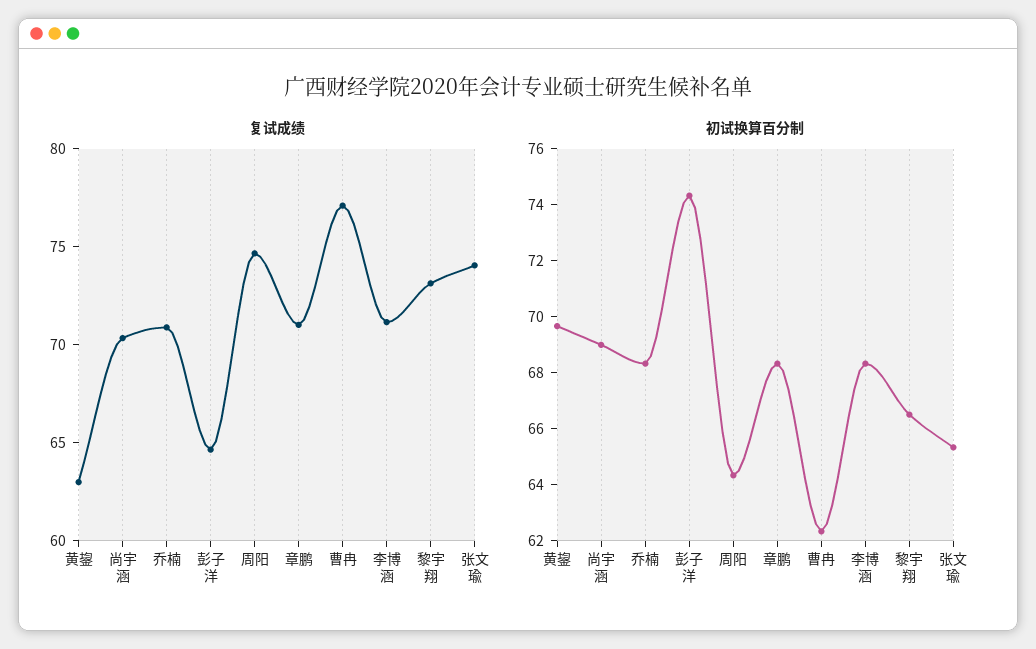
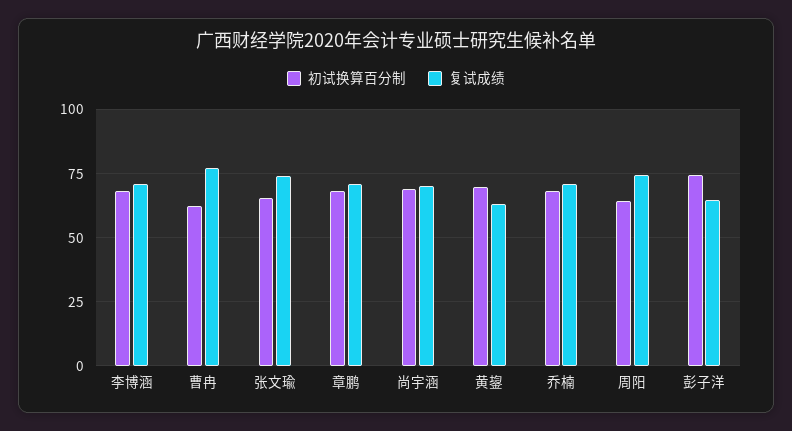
  {
    "复试成绩": {
      "黄鋆": 63,
      "尚宇涵": 70,
      "乔楠": 71,
      "彭子洋": 65,
      "周阳": 75,
      "章鹏": 71,
      "曹冉": 77,
      "李博涵": 71,
-     "黎宇翔": 73,
      "张文瑜": 74
    },
    "初试换算百分制": {
      "黄鋆": 69.5,
      "尚宇涵": 69,
      "乔楠": 68.5,
      "彭子洋": 74.5,
      "周阳": 64.5,
      "章鹏": 68.5,
      "曹冉": 62.5,
      "李博涵": 68.5,
-     "黎宇翔": 66.5,
      "张文瑜": 65.5
    }
  }

